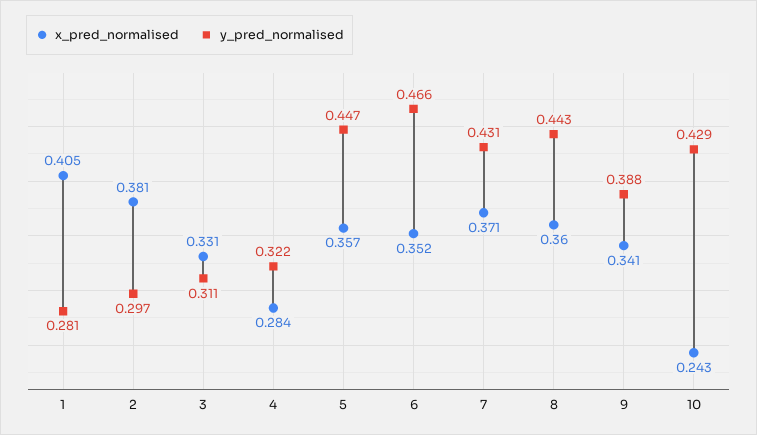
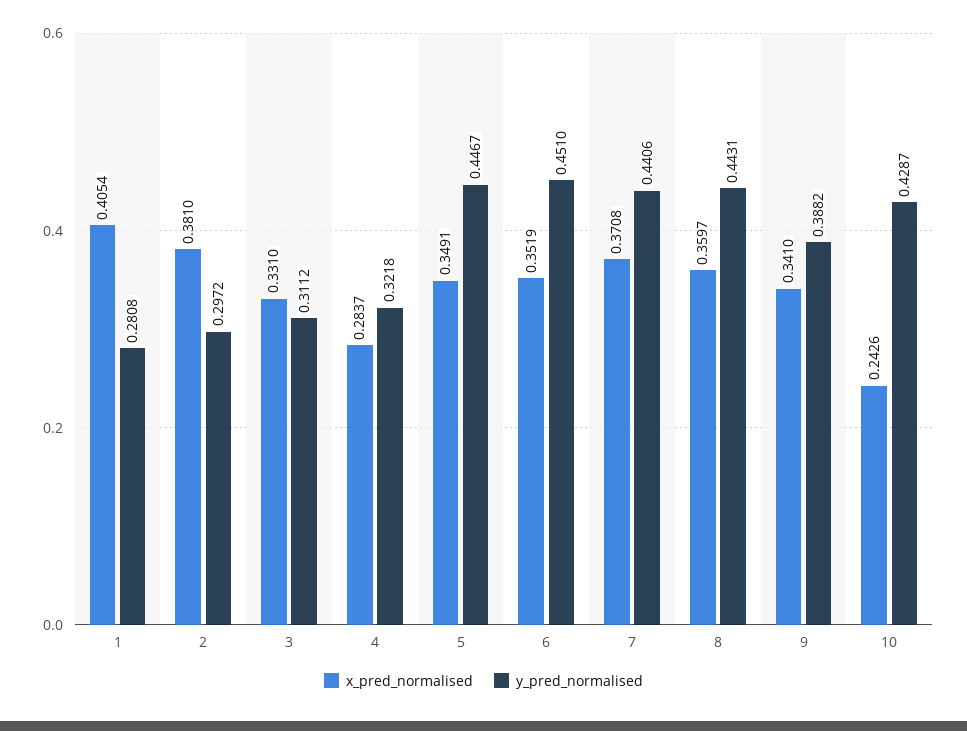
  {
    "x_pred_normalised": {
      "1": 0.4054,
      "2": 0.381,
      "3": 0.331,
      "4": 0.2837,
-     "5": 0.357,
+     "5": 0.3491,
      "6": 0.3519,
      "7": 0.3708,
      "8": 0.3597,
      "9": 0.341,
      "10": 0.2426
    },
    "y_pred_normalised": {
      "1": 0.2808,
      "2": 0.2972,
      "3": 0.3112,
      "4": 0.3218,
      "5": 0.4467,
-     "6": 0.466,
+     "6": 0.451,
-     "7": 0.431,
+     "7": 0.4406,
      "8": 0.4431,
      "9": 0.3882,
      "10": 0.4287
    }
  }

